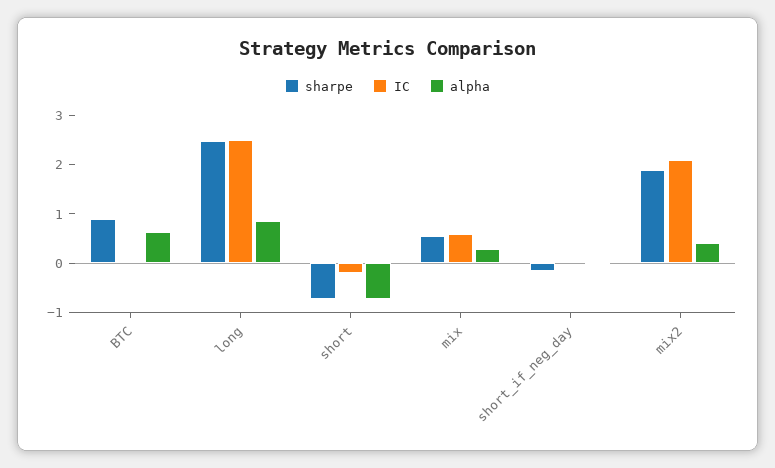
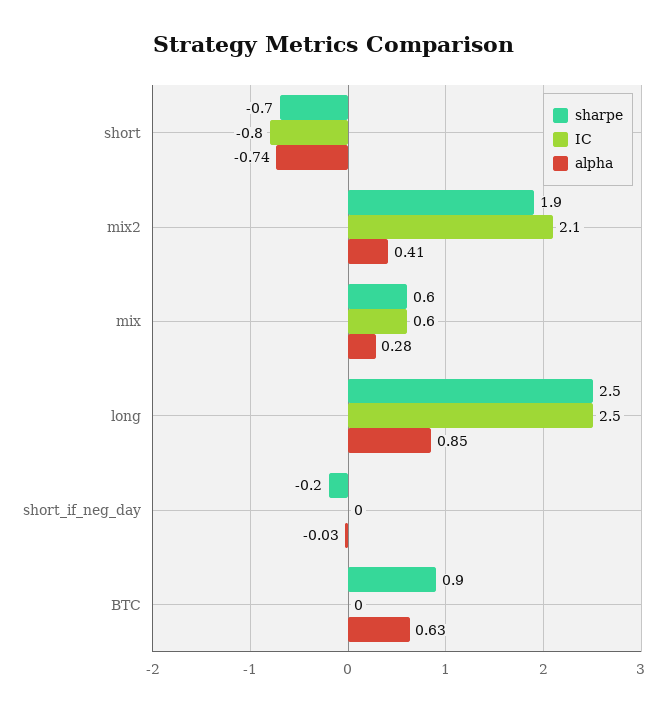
  {
    "sharpe": {
      "BTC": 0.9,
      "long": 2.5,
      "short": -0.7,
      "mix": 0.6,
      "short_if_neg_day": -0.2,
      "mix2": 1.9
    },
    "IC": {
      "BTC": 0,
      "long": 2.5,
-     "short": -0.2,
+     "short": -0.8,
      "mix": 0.6,
      "short_if_neg_day": 0,
      "mix2": 2.1
    },
    "alpha": {
      "BTC": 0.63,
      "long": 0.85,
      "short": -0.74,
      "mix": 0.28,
      "short_if_neg_day": -0.03,
      "mix2": 0.41
    }
  }

